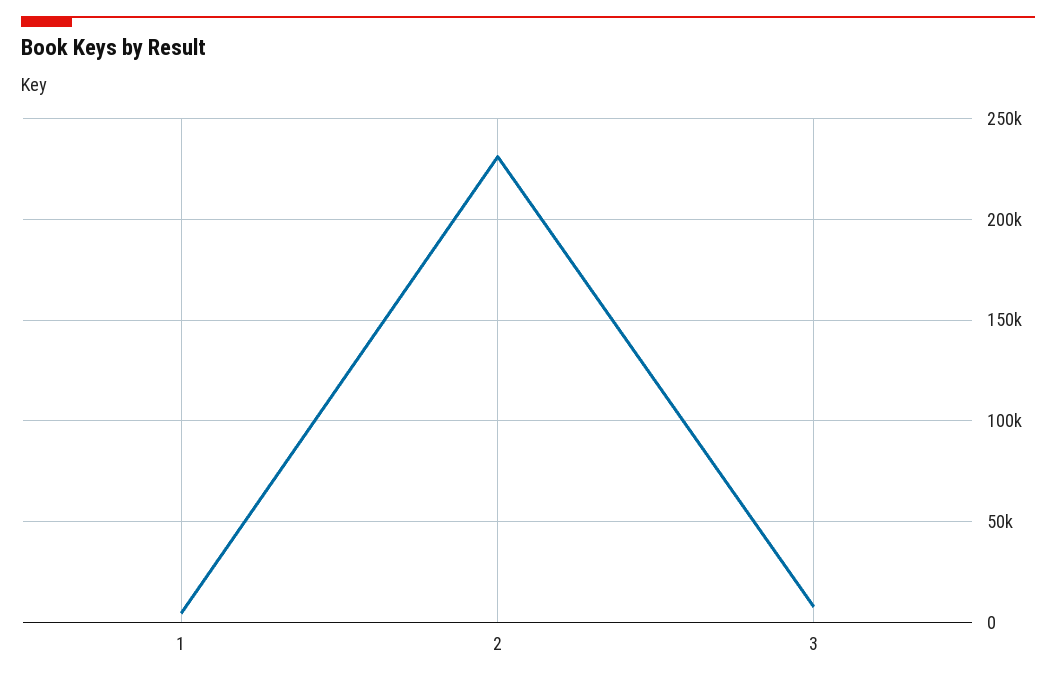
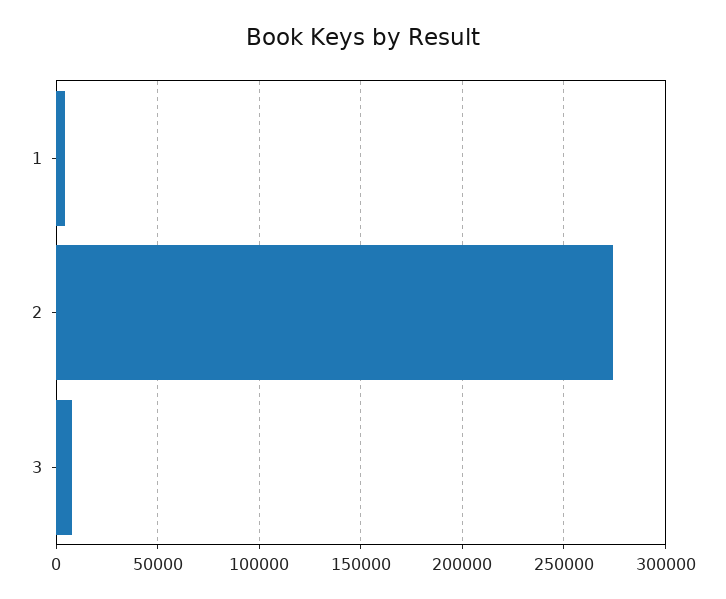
  {
    "1": 5000,
-   "2": 230000,
+   "2": 275000,
    "3": 10000
  }

